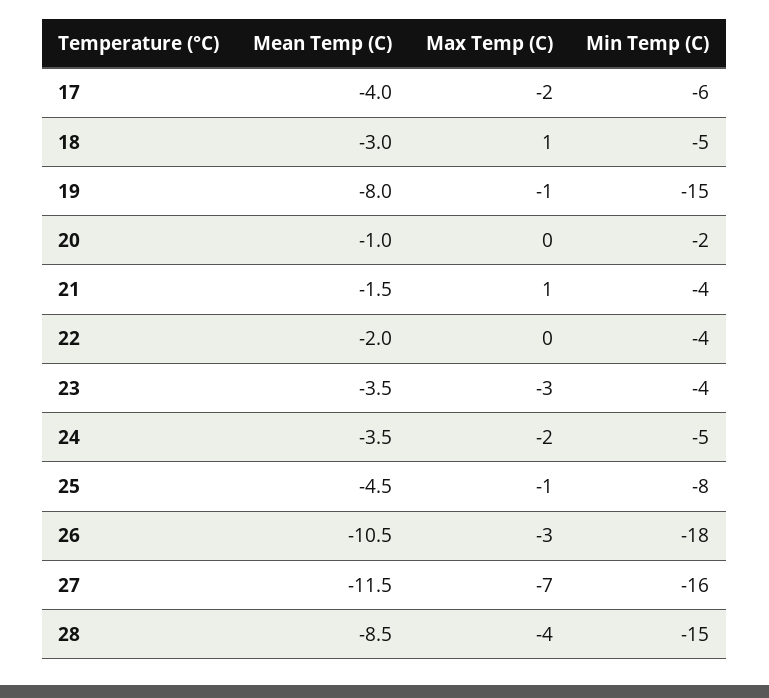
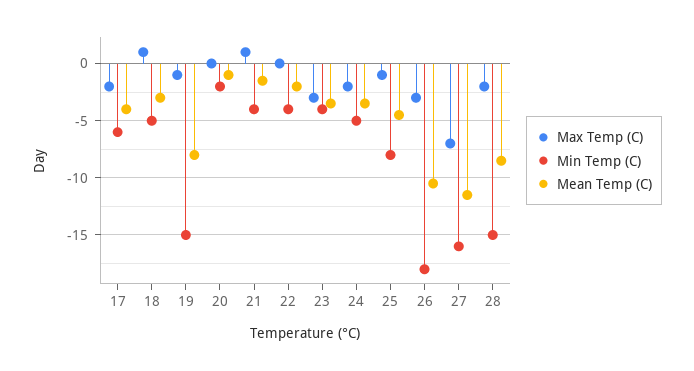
  {
    "Mean Temp (C)": {
      "17": -4,
      "18": -3,
      "19": -8,
      "20": -1,
      "21": -1.5,
      "22": -2,
      "23": -3.5,
      "24": -3.5,
      "25": -4.5,
      "26": -10.5,
      "27": -11.5,
      "28": -8.5
    },
    "Max Temp (C)": {
      "17": -2,
      "18": 1,
      "19": -1,
      "20": 0,
      "21": 1,
      "22": 0,
      "23": -3,
      "24": -2,
      "25": -1,
      "26": -3,
      "27": -7,
-     "28": -4
+     "28": -2
    },
    "Min Temp (C)": {
      "17": -6,
      "18": -5,
      "19": -15,
      "20": -2,
      "21": -4,
      "22": -4,
      "23": -4,
      "24": -5,
      "25": -8,
      "26": -18,
      "27": -16,
      "28": -15
    }
  }

